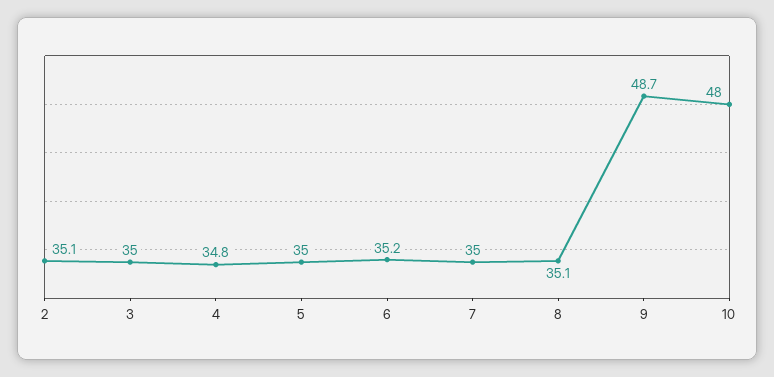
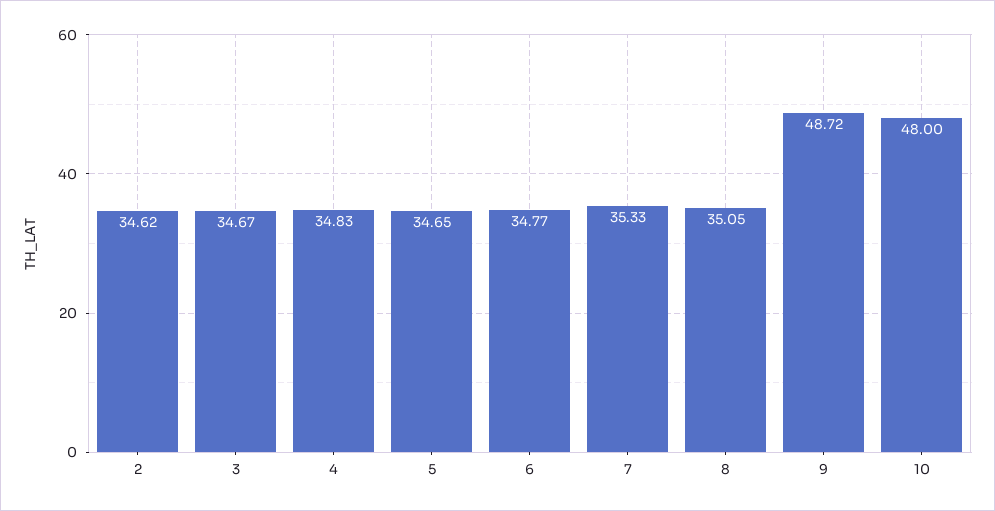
  {
-   "2": 35.1,
+   "2": 34.62,
-   "3": 35,
+   "3": 34.67,
    "4": 34.83,
-   "5": 35,
+   "5": 34.65,
-   "6": 35.2,
+   "6": 34.77,
-   "7": 35,
+   "7": 35.33,
    "8": 35.05,
    "9": 48.72,
    "10": 48
  }

